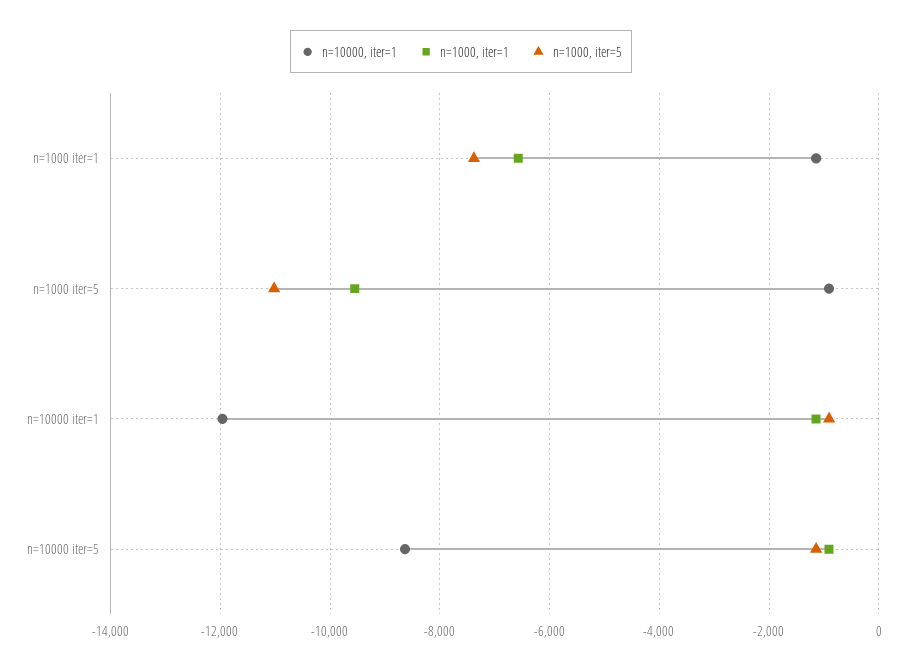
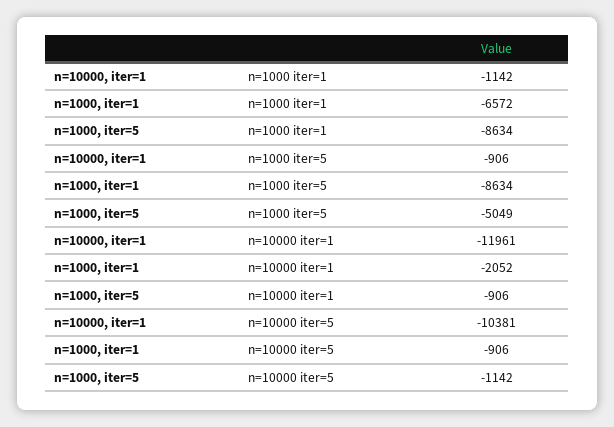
  {
    "n=10000, iter=1": {
      "n=1000 iter=1": -1142,
      "n=1000 iter=5": -906,
      "n=10000 iter=1": -11961,
-     "n=10000 iter=5": -8600
+     "n=10000 iter=5": -10381
    },
    "n=1000, iter=1": {
      "n=1000 iter=1": -6572,
-     "n=1000 iter=5": -9600,
+     "n=1000 iter=5": -8634,
-     "n=10000 iter=1": -1200,
+     "n=10000 iter=1": -2052,
      "n=10000 iter=5": -906
    },
    "n=1000, iter=5": {
-     "n=1000 iter=1": -7400,
+     "n=1000 iter=1": -8634,
-     "n=1000 iter=5": -11000,
+     "n=1000 iter=5": -5049,
      "n=10000 iter=1": -906,
      "n=10000 iter=5": -1142
    }
  }

